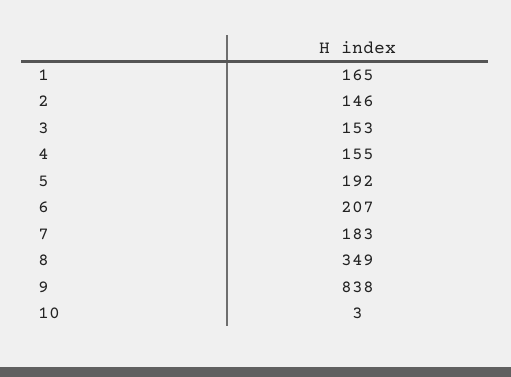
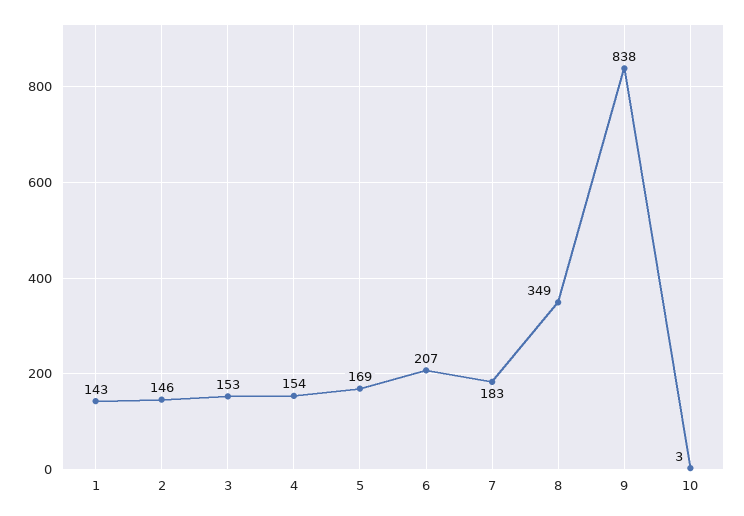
  {
-   "1": 165,
+   "1": 143,
    "2": 146,
    "3": 153,
-   "4": 155,
+   "4": 154,
-   "5": 192,
+   "5": 169,
    "6": 207,
    "7": 183,
    "8": 349,
    "9": 838,
    "10": 3
  }

